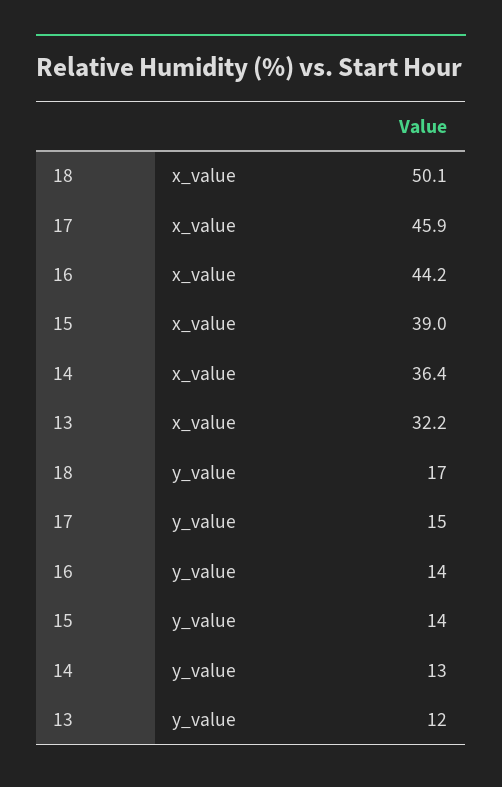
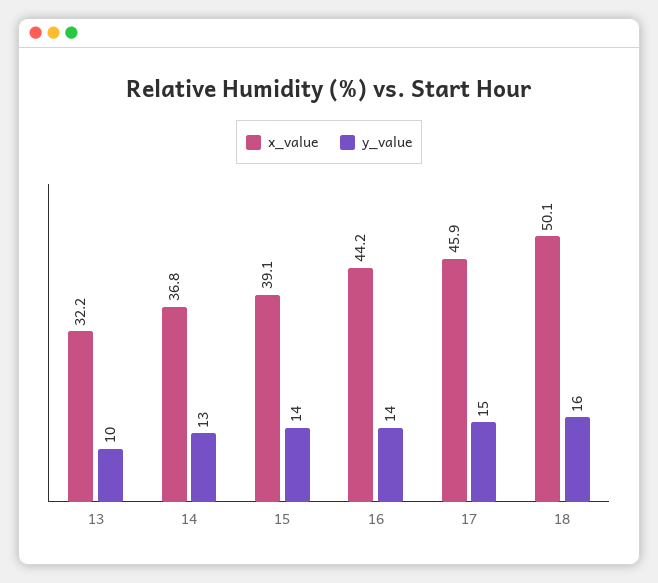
  {
    "x_value": {
      "18": 50.1,
      "17": 45.9,
      "16": 44.2,
-     "15": 39,
+     "15": 39.1,
-     "14": 36.4,
+     "14": 36.8,
      "13": 32.2
    },
    "y_value": {
-     "18": 17,
+     "18": 16,
      "17": 15,
      "16": 14,
      "15": 14,
      "14": 13,
-     "13": 12
+     "13": 10
    }
  }

